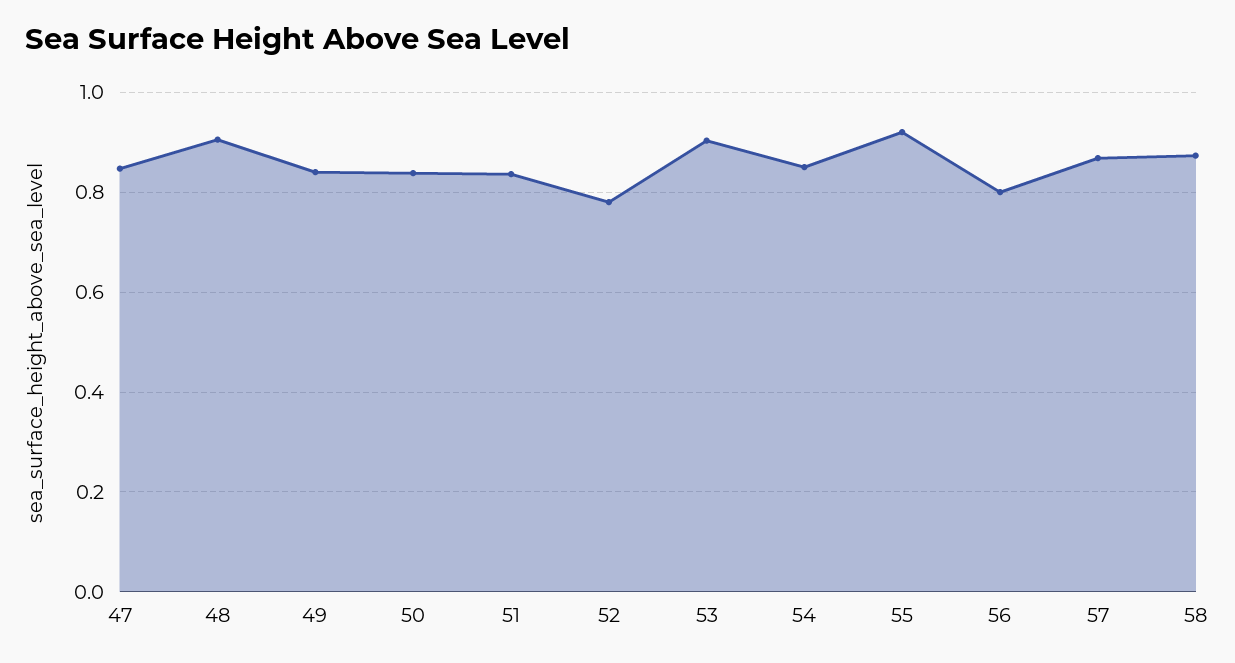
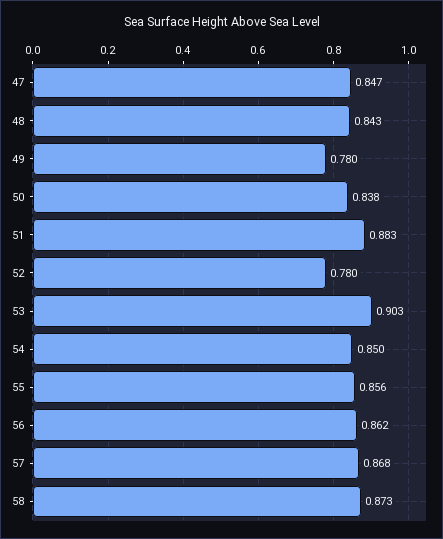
  {
    "47": 0.847,
-   "48": 0.9,
+   "48": 0.843,
-   "49": 0.84,
+   "49": 0.78,
    "50": 0.838,
-   "51": 0.84,
+   "51": 0.883,
    "52": 0.78,
    "53": 0.903,
    "54": 0.85,
-   "55": 0.92,
+   "55": 0.856,
-   "56": 0.8,
+   "56": 0.862,
    "57": 0.868,
    "58": 0.873
  }

